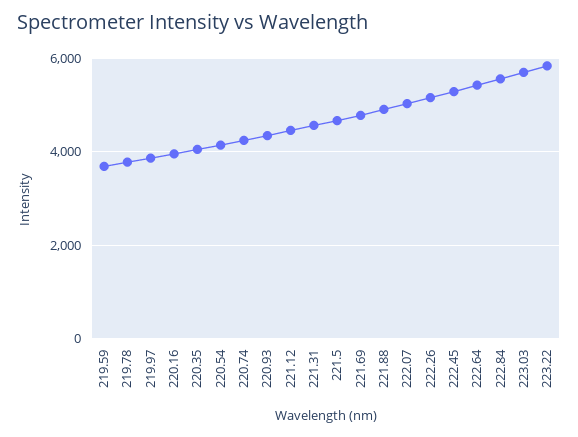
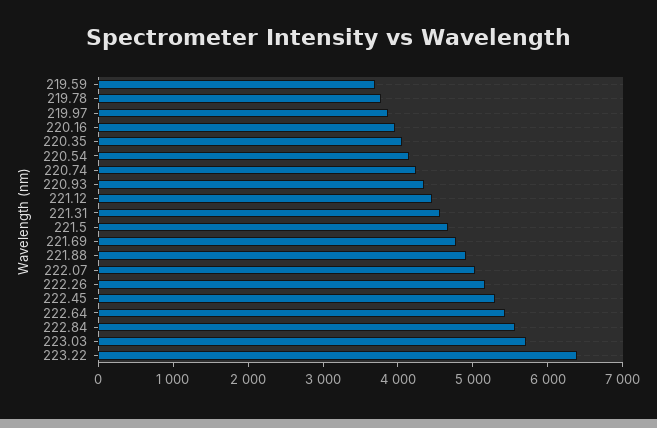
  {
    "219.59": 3600,
    "219.78": 3800,
    "219.97": 3800,
    "220.16": 4000,
    "220.35": 4000,
    "220.54": 4200,
    "220.74": 4200,
    "220.93": 4400,
    "221.12": 4400,
    "221.31": 4600,
    "221.5": 4600,
    "221.69": 4800,
    "221.88": 5000,
    "222.07": 5000,
    "222.26": 5200,
    "222.45": 5200,
    "222.64": 5400,
    "222.84": 5600,
    "223.03": 5800,
-   "223.22": 5800
+   "223.22": 6400
  }

